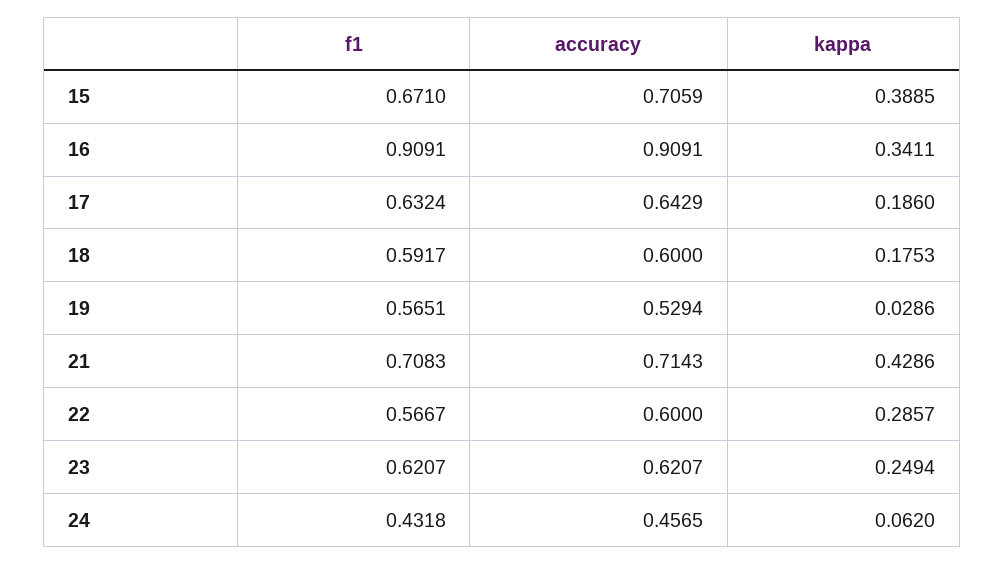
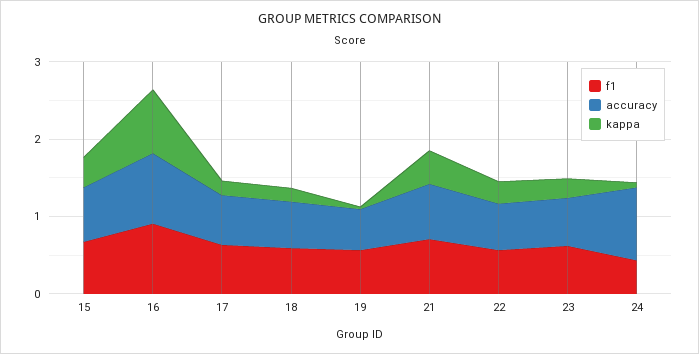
  {
    "f1": {
      "15": 0.671,
      "16": 0.9091,
      "17": 0.6324,
      "18": 0.5917,
      "19": 0.5651,
      "21": 0.7083,
      "22": 0.5667,
      "23": 0.6207,
      "24": 0.4318
    },
    "accuracy": {
      "15": 0.7059,
      "16": 0.9091,
      "17": 0.6429,
      "18": 0.6,
      "19": 0.5294,
      "21": 0.7143,
      "22": 0.6,
      "23": 0.6207,
-     "24": 0.4565
+     "24": 1
    },
    "kappa": {
      "15": 0.3885,
-     "16": 0.3411,
+     "16": 0.8,
      "17": 0.186,
      "18": 0.1753,
      "19": 0.0286,
      "21": 0.4286,
      "22": 0.2857,
      "23": 0.2494,
      "24": 0.062
    }
  }

